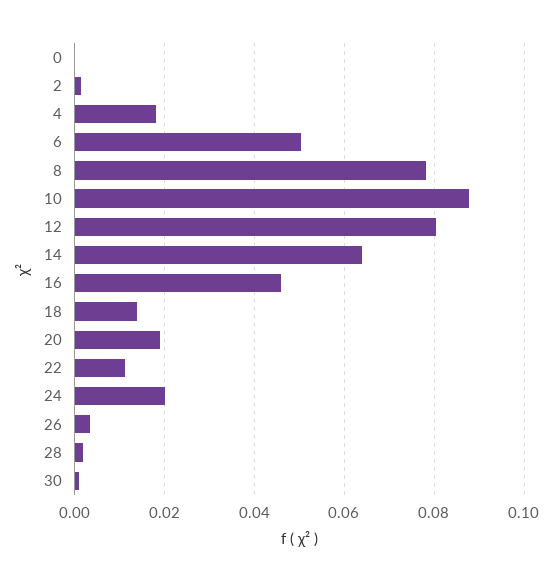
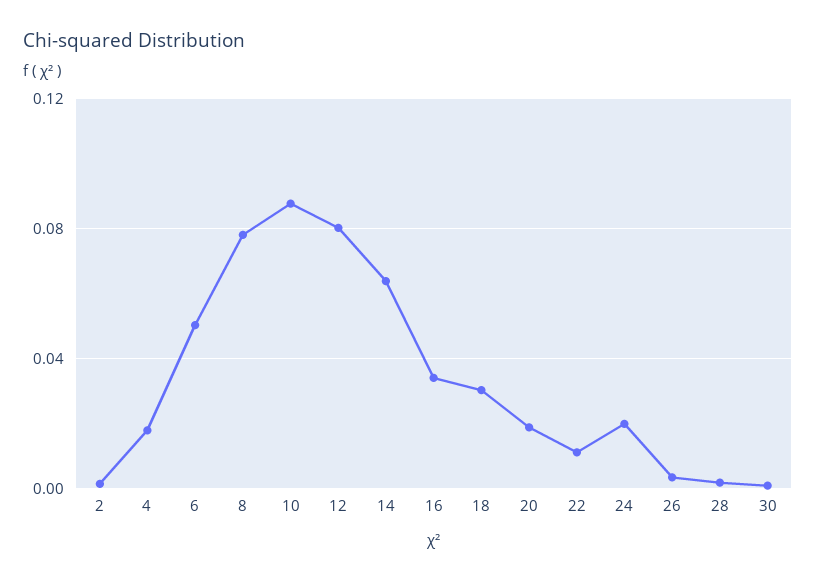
  {
-   "0": 0,
    "2": 0.002,
    "4": 0.018,
    "6": 0.05,
    "8": 0.078,
    "10": 0.088,
    "12": 0.08,
    "14": 0.064,
-   "16": 0.046,
+   "16": 0.035,
-   "18": 0.014,
+   "18": 0.03,
    "20": 0.018,
    "22": 0.012,
    "24": 0.02,
    "26": 0.004,
    "28": 0.002,
    "30": 0.002
  }

